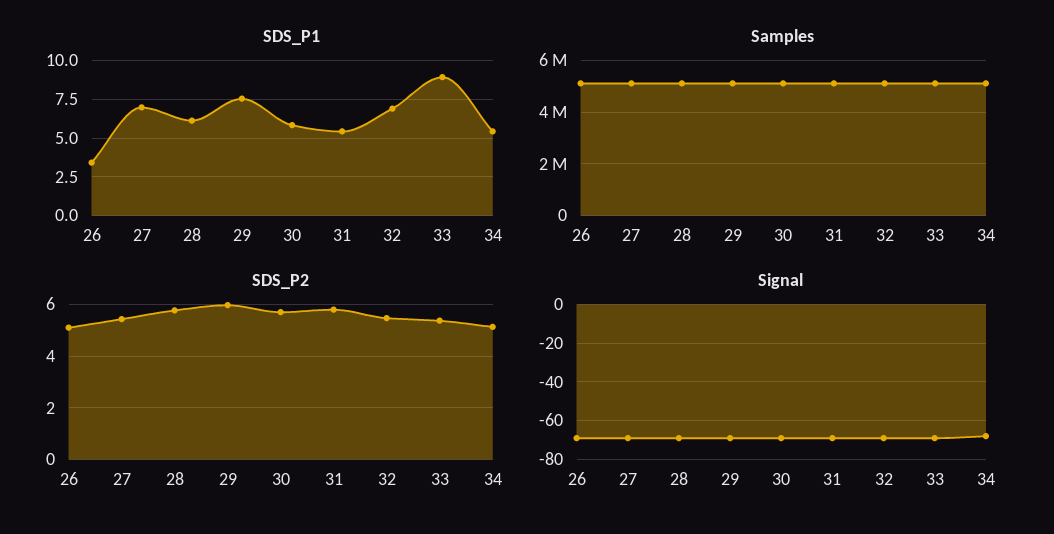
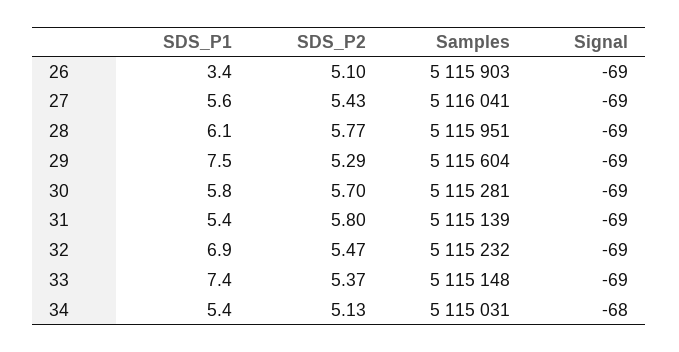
  {
    "SDS_P1": {
      "26": 3.4,
-     "27": 7,
+     "27": 5.6,
      "28": 6.1,
      "29": 7.5,
      "30": 5.8,
      "31": 5.4,
      "32": 6.9,
-     "33": 9,
+     "33": 7.4,
      "34": 5.4
    },
    "Samples": {
      "26": 5115903,
      "27": 5116041,
      "28": 5115951,
      "29": 5115604,
      "30": 5115281,
      "31": 5115139,
      "32": 5115232,
      "33": 5115148,
      "34": 5115031
    },
    "SDS_P2": {
      "26": 5.1,
      "27": 5.43,
      "28": 5.77,
-     "29": 6,
+     "29": 5.29,
      "30": 5.7,
      "31": 5.8,
      "32": 5.47,
      "33": 5.37,
      "34": 5.13
    },
    "Signal": {
      "26": -69,
      "27": -69,
      "28": -69,
      "29": -69,
      "30": -69,
      "31": -69,
      "32": -69,
      "33": -69,
      "34": -68
    }
  }

